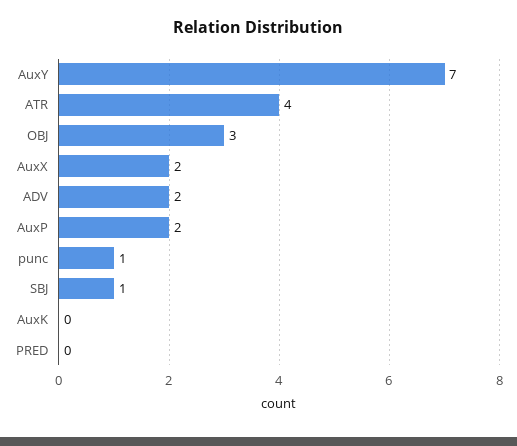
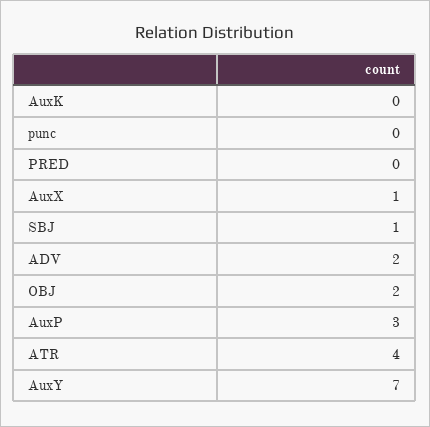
  {
    "AuxY": 7,
    "ATR": 4,
-   "OBJ": 3,
+   "OBJ": 2,
-   "AuxX": 2,
+   "AuxX": 1,
    "ADV": 2,
-   "AuxP": 2,
+   "AuxP": 3,
-   "punc": 1,
+   "punc": 0,
    "SBJ": 1,
    "AuxK": 0,
    "PRED": 0
  }

